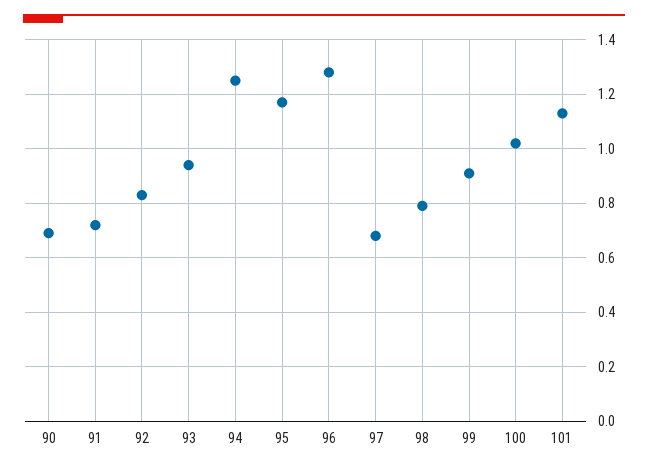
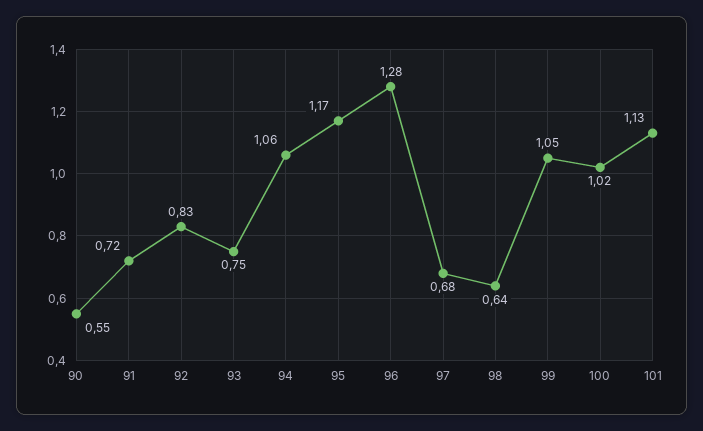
  {
-   "90": 0.7,
+   "90": 0.55,
    "91": 0.72,
    "92": 0.83,
-   "93": 0.95,
+   "93": 0.75,
-   "94": 1.25,
+   "94": 1.06,
    "95": 1.17,
    "96": 1.28,
    "97": 0.68,
-   "98": 0.8,
+   "98": 0.64,
-   "99": 0.9,
+   "99": 1.05,
    "100": 1.02,
    "101": 1.13
  }

